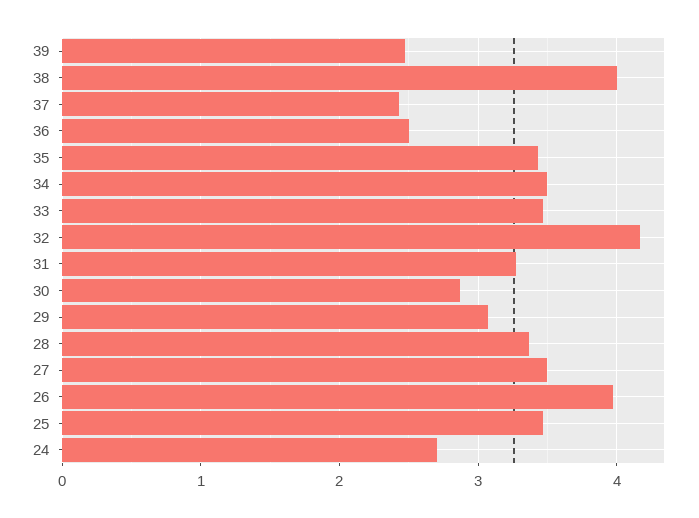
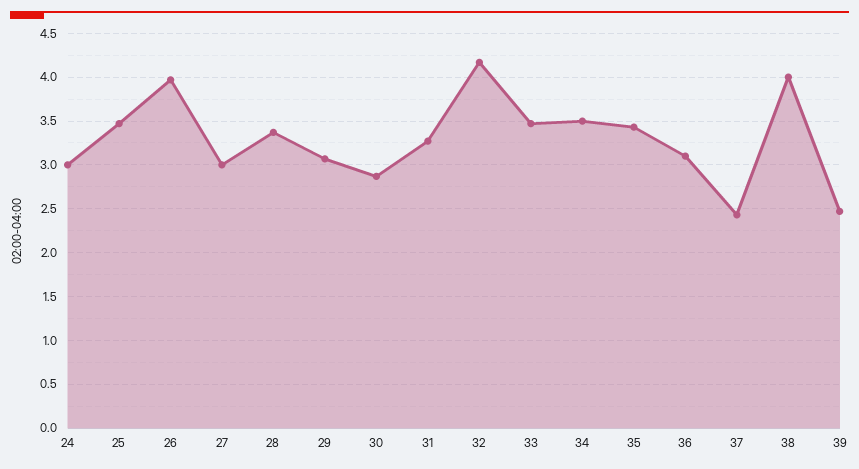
  {
    "39": 2.5,
    "38": 4,
    "37": 2.4,
-   "36": 2.5,
+   "36": 3.1,
    "35": 3.4,
    "34": 3.5,
    "33": 3.5,
    "32": 4.2,
    "31": 3.3,
    "30": 2.9,
    "29": 3.1,
    "28": 3.4,
-   "27": 3.5,
+   "27": 3,
    "26": 4,
    "25": 3.5,
-   "24": 2.7
+   "24": 3
  }

